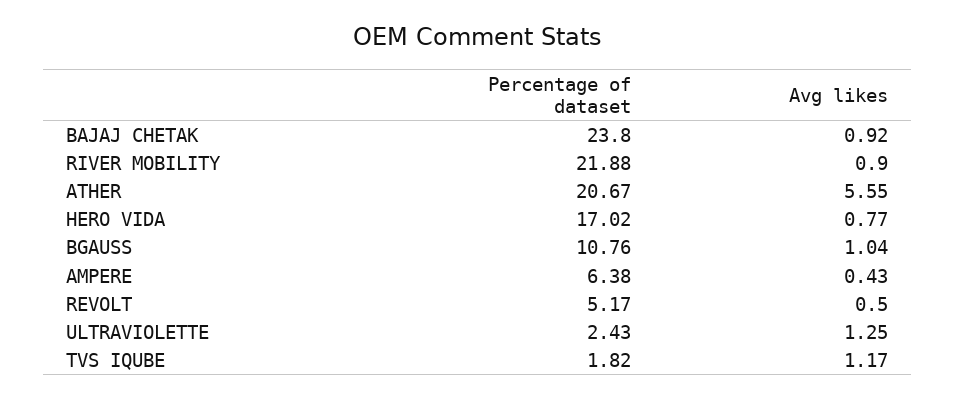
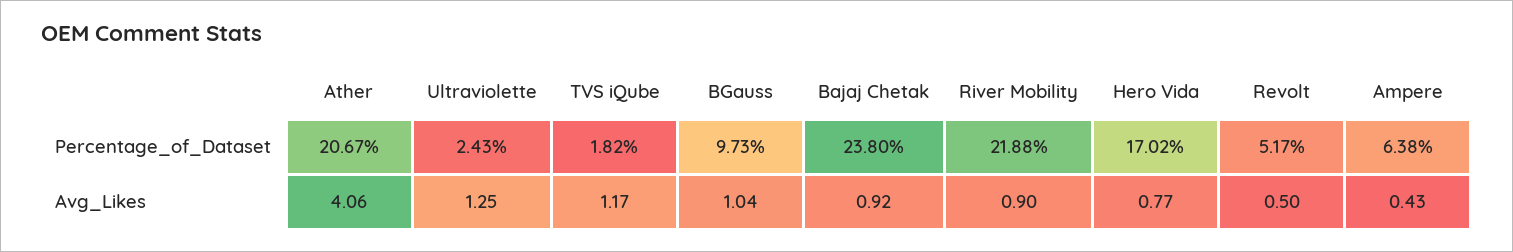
  {
    "Percentage of dataset": {
      "BAJAJ CHETAK": 23.8,
      "RIVER MOBILITY": 21.88,
      "ATHER": 20.67,
      "HERO VIDA": 17.02,
-     "BGAUSS": 10.76,
+     "BGAUSS": 9.73,
      "AMPERE": 6.38,
      "REVOLT": 5.17,
      "ULTRAVIOLETTE": 2.43,
      "TVS IQUBE": 1.82
    },
    "Avg likes": {
      "BAJAJ CHETAK": 0.92,
      "RIVER MOBILITY": 0.9,
-     "ATHER": 5.55,
+     "ATHER": 4.06,
      "HERO VIDA": 0.77,
      "BGAUSS": 1.04,
      "AMPERE": 0.43,
      "REVOLT": 0.5,
      "ULTRAVIOLETTE": 1.25,
      "TVS IQUBE": 1.17
    }
  }

